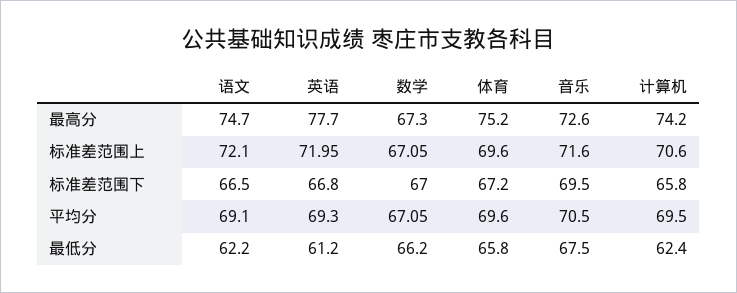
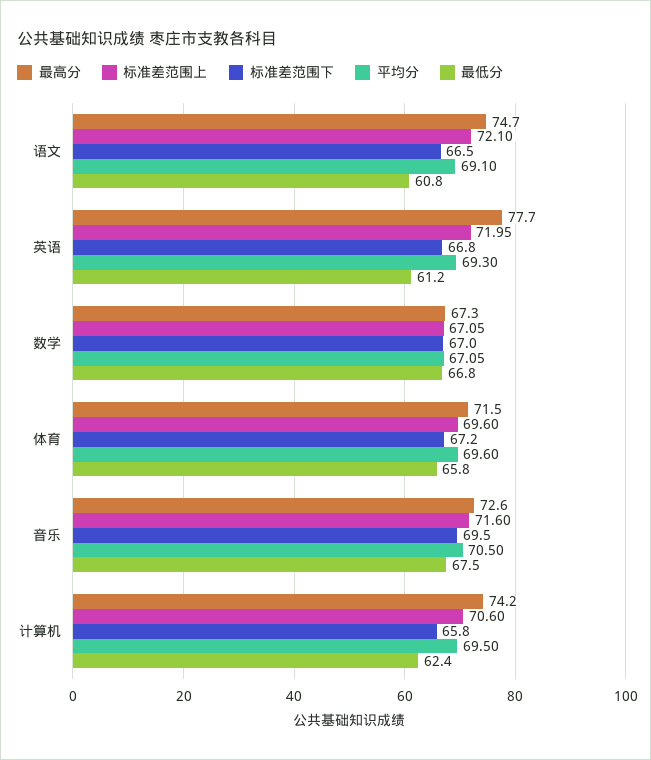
  {
    "最高分": {
      "语文": 74.7,
      "英语": 77.7,
      "数学": 67.3,
-     "体育": 75.2,
+     "体育": 71.5,
      "音乐": 72.6,
      "计算机": 74.2
    },
    "标准差范围上": {
      "语文": 72.1,
      "英语": 71.95,
      "数学": 67.05,
      "体育": 69.6,
      "音乐": 71.6,
      "计算机": 70.6
    },
    "标准差范围下": {
      "语文": 66.5,
      "英语": 66.8,
      "数学": 67,
      "体育": 67.2,
      "音乐": 69.5,
      "计算机": 65.8
    },
    "平均分": {
      "语文": 69.1,
      "英语": 69.3,
      "数学": 67.05,
      "体育": 69.6,
      "音乐": 70.5,
      "计算机": 69.5
    },
    "最低分": {
-     "语文": 62.2,
+     "语文": 60.8,
      "英语": 61.2,
-     "数学": 66.2,
+     "数学": 66.8,
      "体育": 65.8,
      "音乐": 67.5,
      "计算机": 62.4
    }
  }

